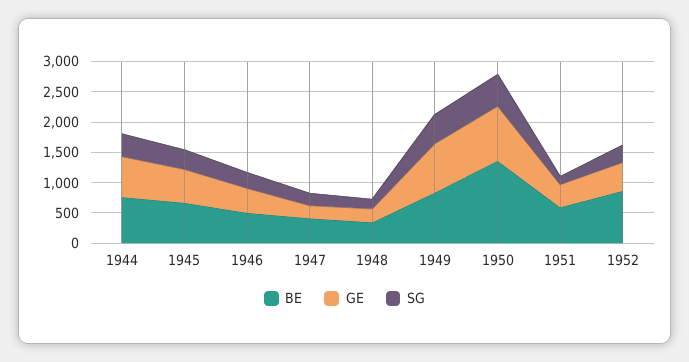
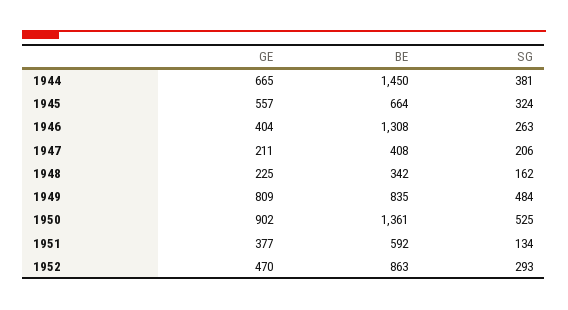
  {
    "BE": {
-     "1944": 750,
+     "1944": 1450,
      "1945": 664,
-     "1946": 500,
+     "1946": 1308,
      "1947": 408,
      "1948": 342,
      "1949": 835,
      "1950": 1361,
      "1951": 592,
      "1952": 863
    },
    "GE": {
      "1944": 665,
      "1945": 557,
      "1946": 404,
      "1947": 211,
      "1948": 225,
      "1949": 809,
      "1950": 902,
      "1951": 377,
      "1952": 470
    },
    "SG": {
      "1944": 381,
      "1945": 324,
      "1946": 263,
      "1947": 206,
      "1948": 162,
      "1949": 484,
      "1950": 525,
      "1951": 134,
      "1952": 293
    }
  }

